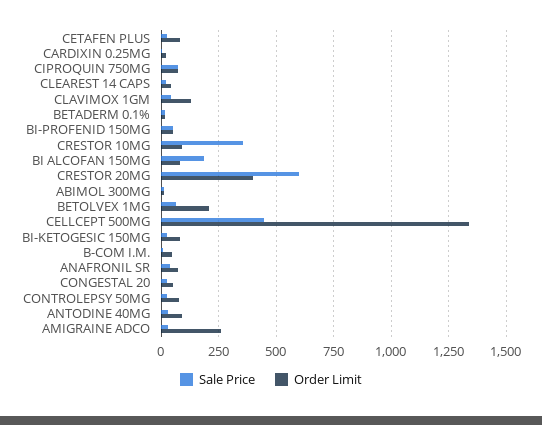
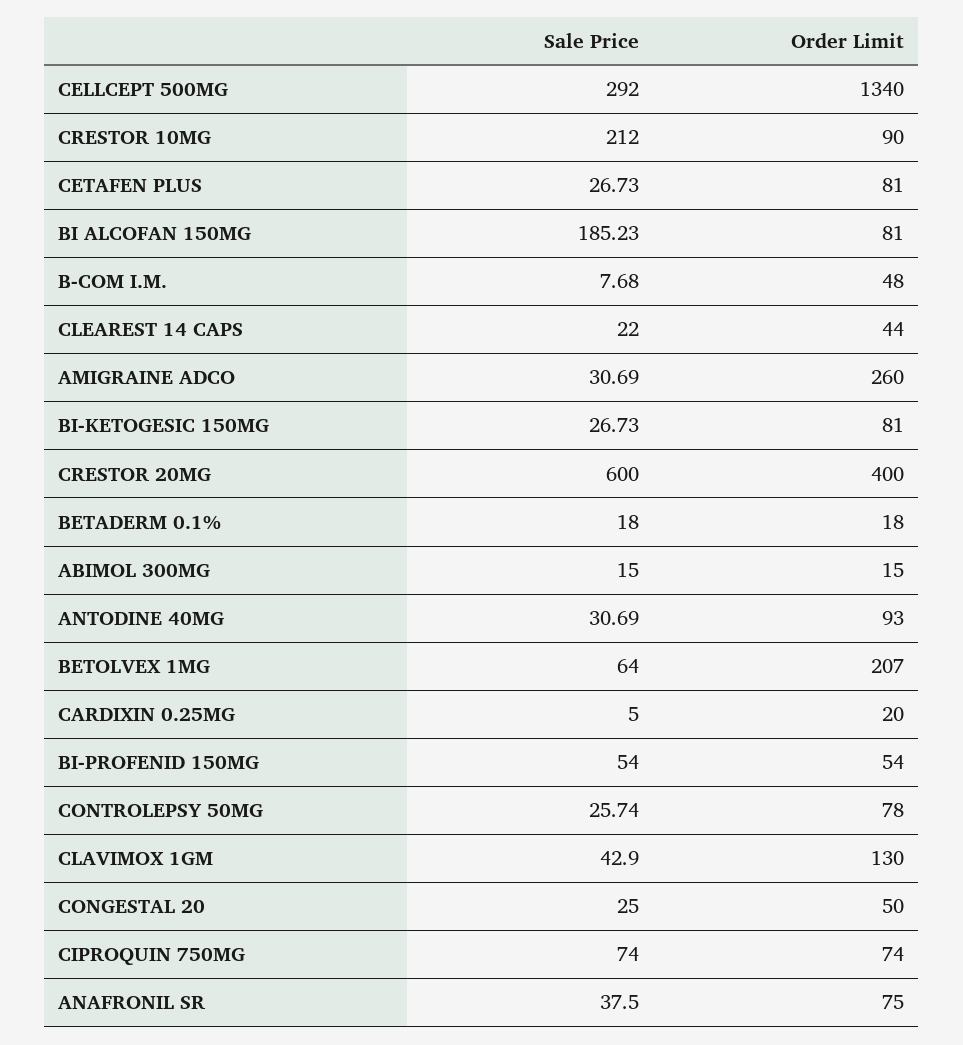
  {
    "Sale Price": {
      "CETAFEN PLUS": 26.73,
      "CARDIXIN 0.25MG": 5,
      "CIPROQUIN 750MG": 74,
      "CLEAREST 14 CAPS": 22,
      "CLAVIMOX 1GM": 42.9,
      "BETADERM 0.1%": 18,
      "BI-PROFENID 150MG": 54,
-     "CRESTOR 10MG": 350,
+     "CRESTOR 10MG": 212,
      "BI ALCOFAN 150MG": 185.23,
      "CRESTOR 20MG": 600,
      "ABIMOL 300MG": 15,
      "BETOLVEX 1MG": 64,
-     "CELLCEPT 500MG": 450,
+     "CELLCEPT 500MG": 292,
      "BI-KETOGESIC 150MG": 26.73,
      "B-COM I.M.": 7.68,
      "ANAFRONIL SR": 37.5,
      "CONGESTAL 20": 25,
      "CONTROLEPSY 50MG": 25.74,
      "ANTODINE 40MG": 30.69,
      "AMIGRAINE ADCO": 30.69
    },
    "Order Limit": {
      "CETAFEN PLUS": 81,
      "CARDIXIN 0.25MG": 20,
      "CIPROQUIN 750MG": 74,
      "CLEAREST 14 CAPS": 44,
      "CLAVIMOX 1GM": 130,
      "BETADERM 0.1%": 18,
      "BI-PROFENID 150MG": 54,
      "CRESTOR 10MG": 90,
      "BI ALCOFAN 150MG": 81,
      "CRESTOR 20MG": 400,
      "ABIMOL 300MG": 15,
      "BETOLVEX 1MG": 207,
      "CELLCEPT 500MG": 1340,
      "BI-KETOGESIC 150MG": 81,
      "B-COM I.M.": 48,
      "ANAFRONIL SR": 75,
      "CONGESTAL 20": 50,
      "CONTROLEPSY 50MG": 78,
      "ANTODINE 40MG": 93,
      "AMIGRAINE ADCO": 260
    }
  }

